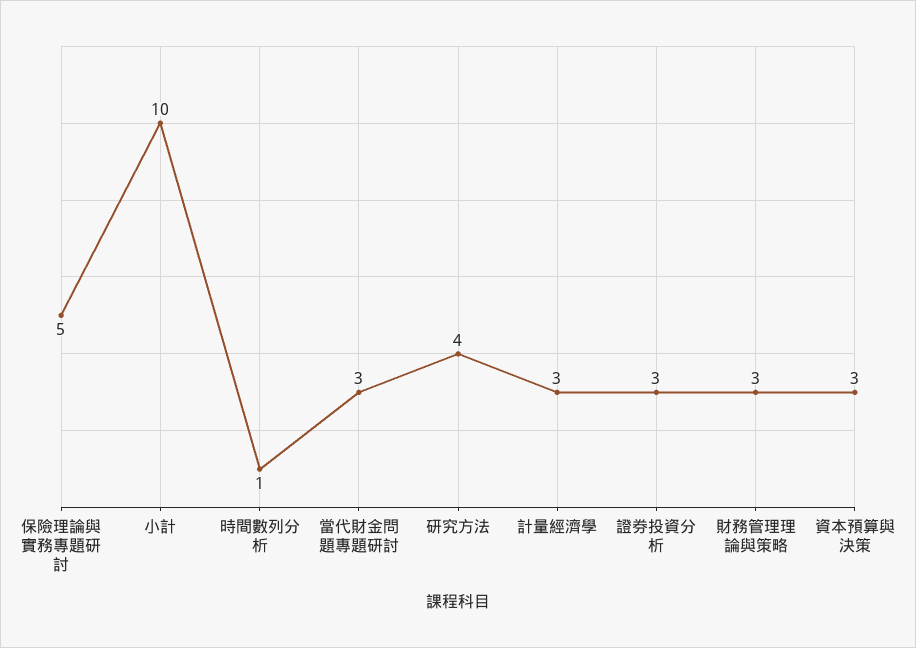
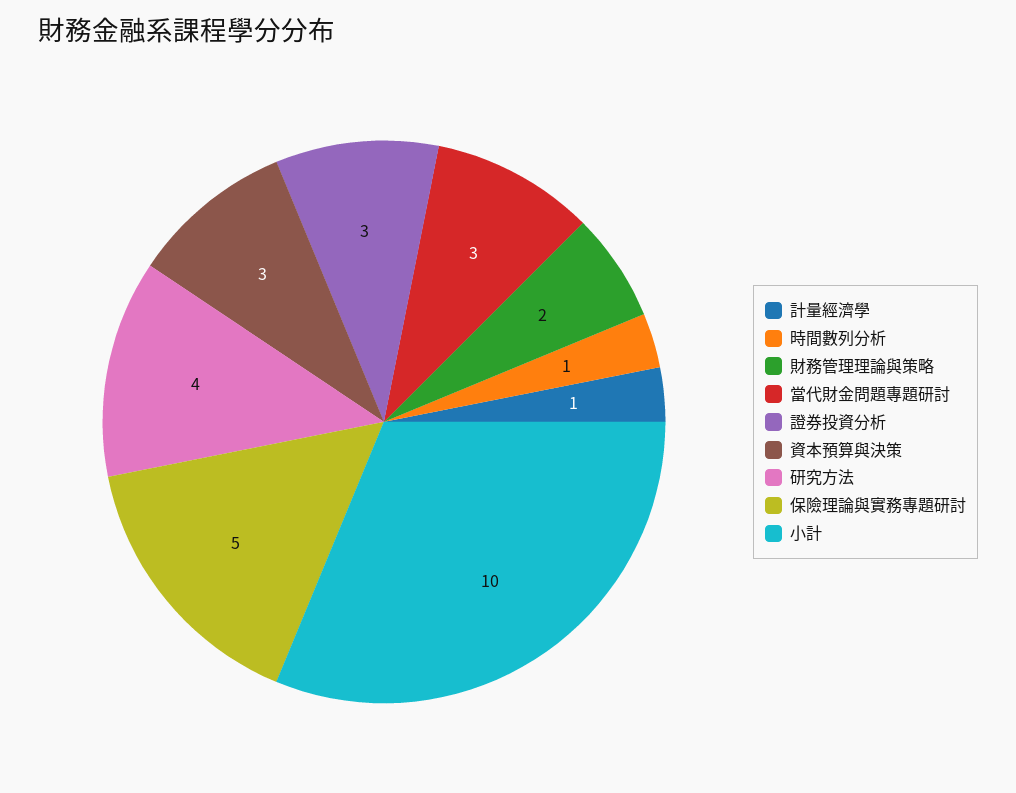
  {
    "保險理論與實務專題研討": 5,
    "小計": 10,
    "時間數列分析": 1,
    "當代財金問題專題研討": 3,
    "研究方法": 4,
-   "計量經濟學": 3,
+   "計量經濟學": 1,
    "證券投資分析": 3,
-   "財務管理理論與策略": 3,
+   "財務管理理論與策略": 2,
    "資本預算與決策": 3
  }

